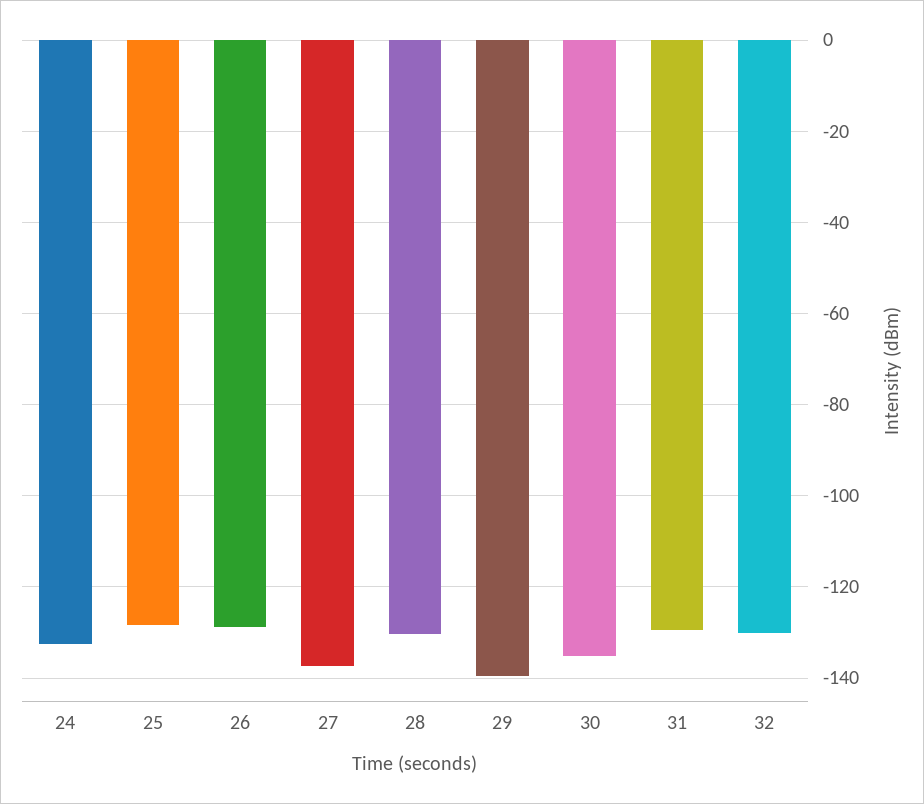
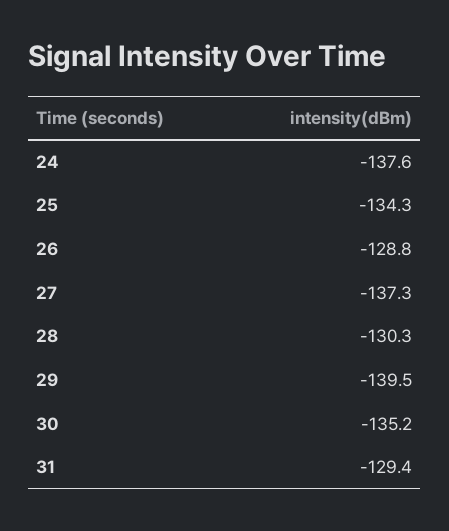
  {
-   "24": -132,
+   "24": -137.6,
-   "25": -128,
+   "25": -134.3,
    "26": -128.8,
    "27": -137.3,
    "28": -130.3,
    "29": -139.5,
    "30": -135.2,
-   "31": -129.4,
+   "31": -129.4
-   "32": -130
  }

